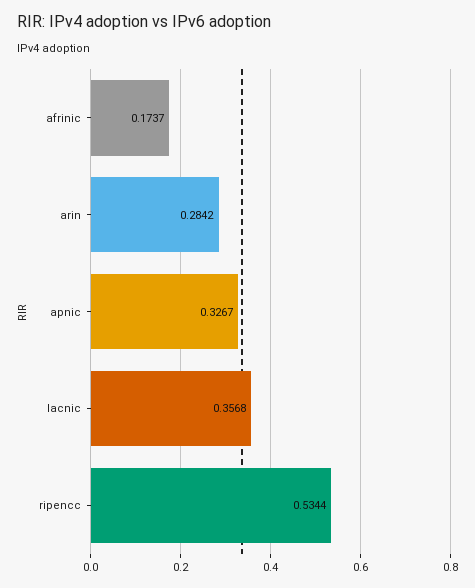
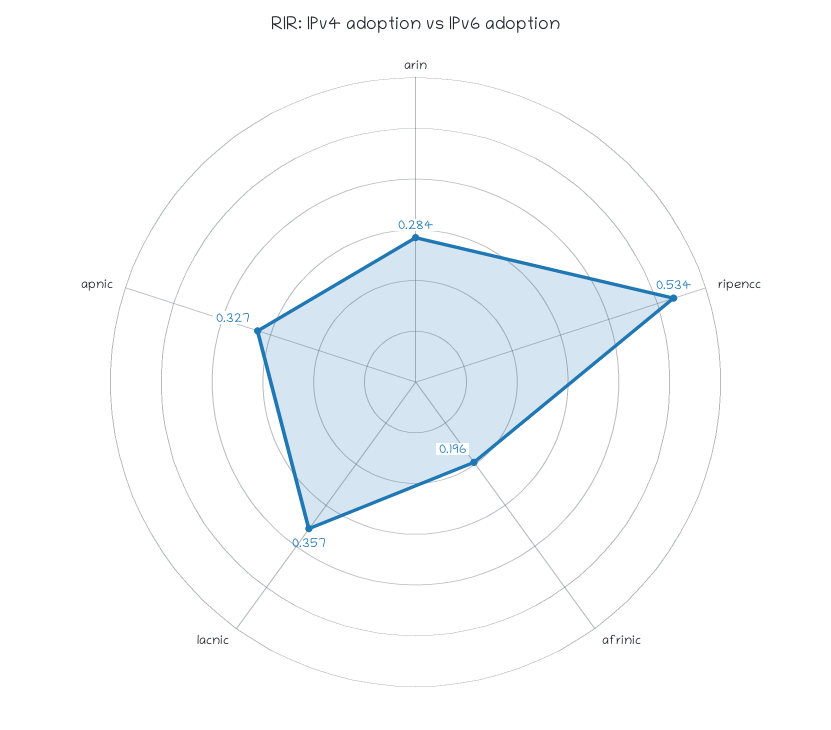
  {
-   "afrinic": 0.1737,
+   "afrinic": 0.196,
    "arin": 0.2842,
    "apnic": 0.3267,
    "lacnic": 0.3568,
    "ripencc": 0.5344
  }

